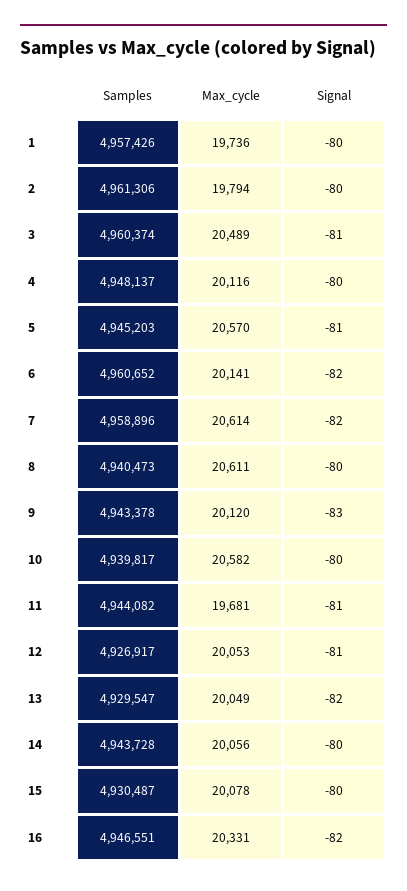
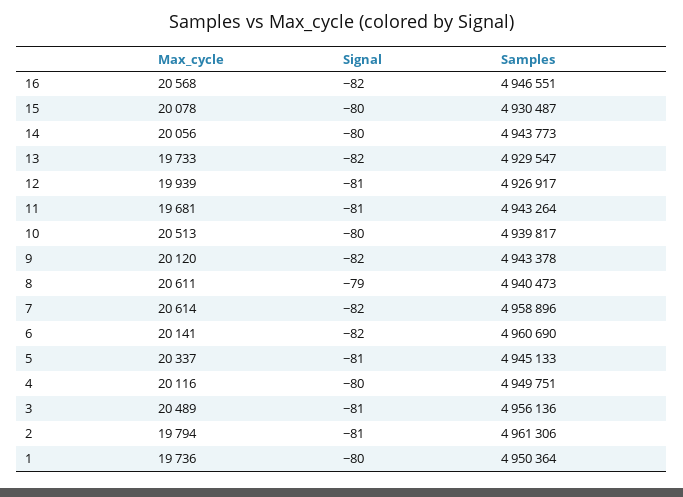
  {
    "Samples": {
-     "1": 4957426,
+     "1": 4950364,
      "2": 4961306,
-     "3": 4960374,
+     "3": 4956136,
-     "4": 4948137,
+     "4": 4949751,
-     "5": 4945203,
+     "5": 4945133,
-     "6": 4960652,
+     "6": 4960690,
      "7": 4958896,
      "8": 4940473,
      "9": 4943378,
      "10": 4939817,
-     "11": 4944082,
+     "11": 4943264,
      "12": 4926917,
      "13": 4929547,
-     "14": 4943728,
+     "14": 4943773,
      "15": 4930487,
      "16": 4946551
    },
    "Max_cycle": {
      "1": 19736,
      "2": 19794,
      "3": 20489,
      "4": 20116,
-     "5": 20570,
+     "5": 20337,
      "6": 20141,
      "7": 20614,
      "8": 20611,
      "9": 20120,
-     "10": 20582,
+     "10": 20513,
      "11": 19681,
-     "12": 20053,
+     "12": 19939,
-     "13": 20049,
+     "13": 19733,
      "14": 20056,
      "15": 20078,
-     "16": 20331
+     "16": 20568
    },
    "Signal": {
      "1": -80,
-     "2": -80,
+     "2": -81,
      "3": -81,
      "4": -80,
      "5": -81,
      "6": -82,
      "7": -82,
-     "8": -80,
+     "8": -79,
-     "9": -83,
+     "9": -82,
      "10": -80,
      "11": -81,
      "12": -81,
      "13": -82,
      "14": -80,
      "15": -80,
      "16": -82
    }
  }

